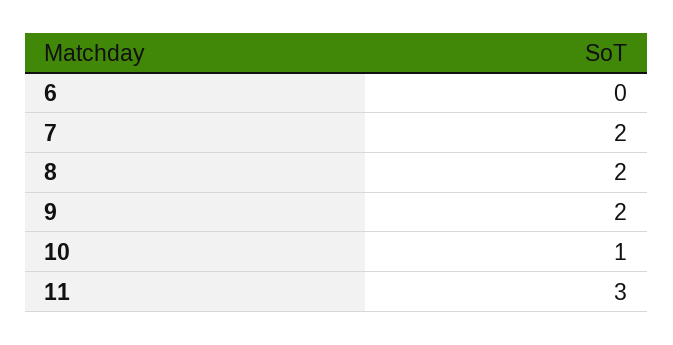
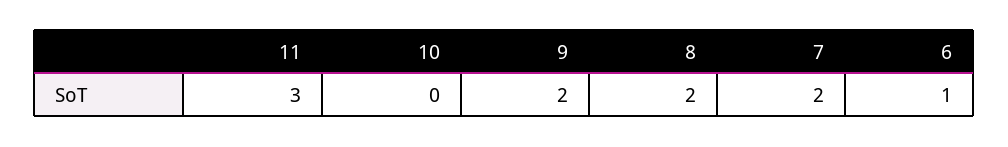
  {
-   "6": 0,
+   "6": 1,
    "7": 2,
    "8": 2,
    "9": 2,
-   "10": 1,
+   "10": 0,
    "11": 3
  }

